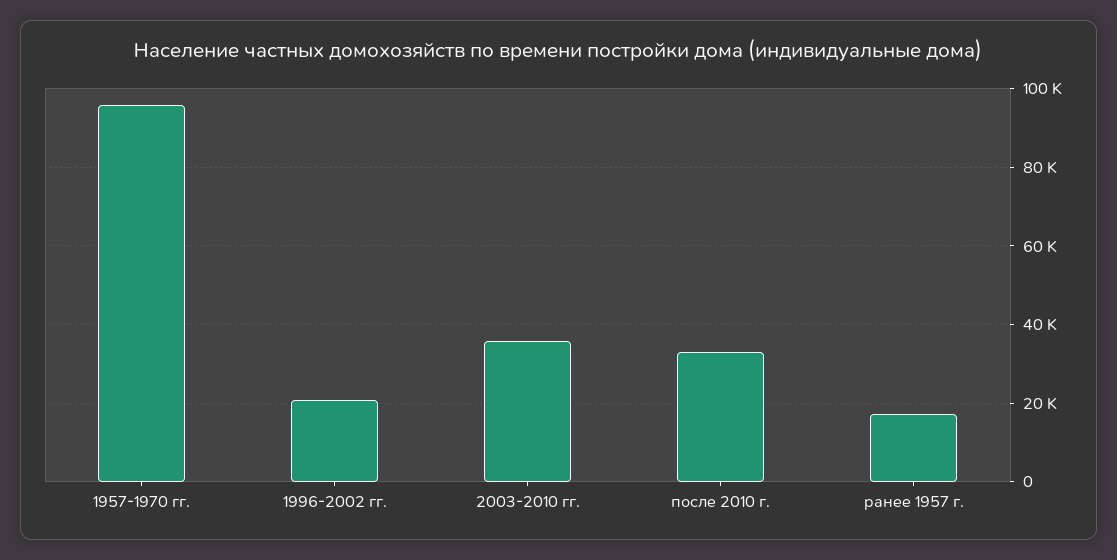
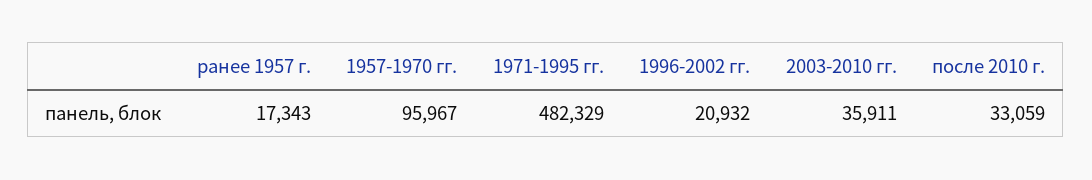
  {
    "1957-1970 гг.": 95967,
    "1996-2002 гг.": 20932,
    "2003-2010 гг.": 35911,
    "после 2010 г.": 33059,
-   "ранее 1957 г.": 17343
+   "ранее 1957 г.": 17343,
+   "1971-1995 гг.": 482329
  }

